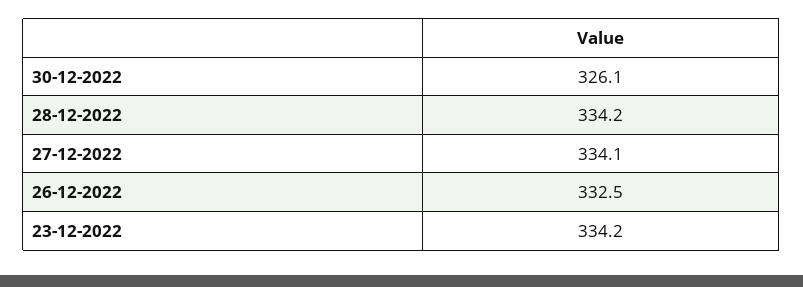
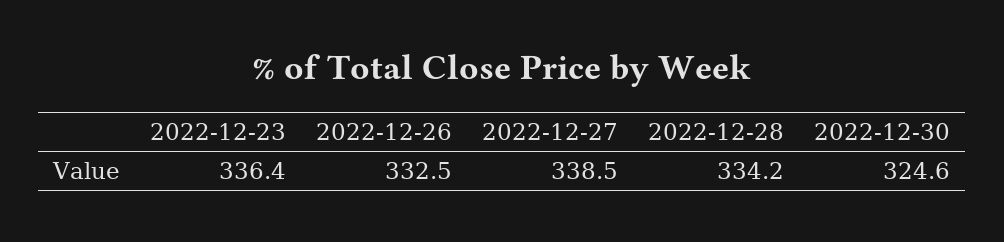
  {
-   "30-12-2022": 326.1,
+   "30-12-2022": 324.6,
    "28-12-2022": 334.2,
-   "27-12-2022": 334.1,
+   "27-12-2022": 338.5,
    "26-12-2022": 332.5,
-   "23-12-2022": 334.2
+   "23-12-2022": 336.4
  }

